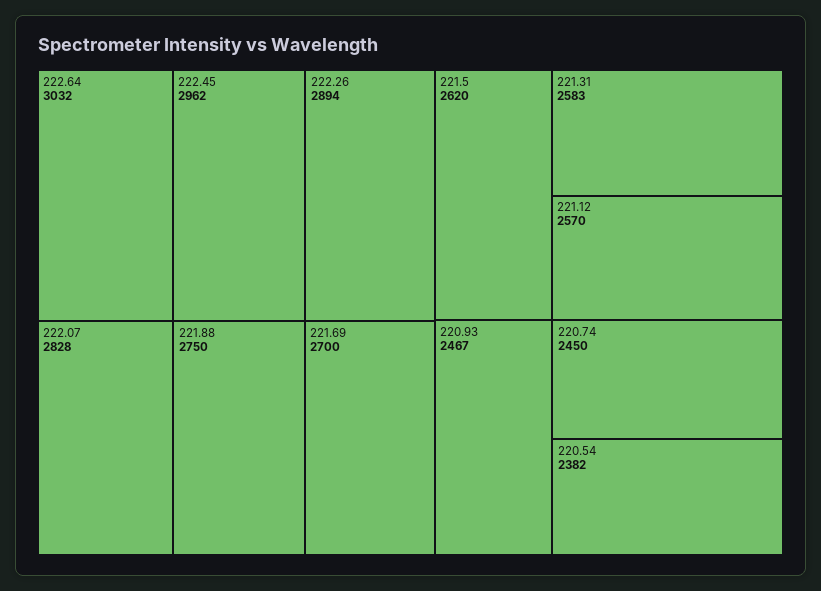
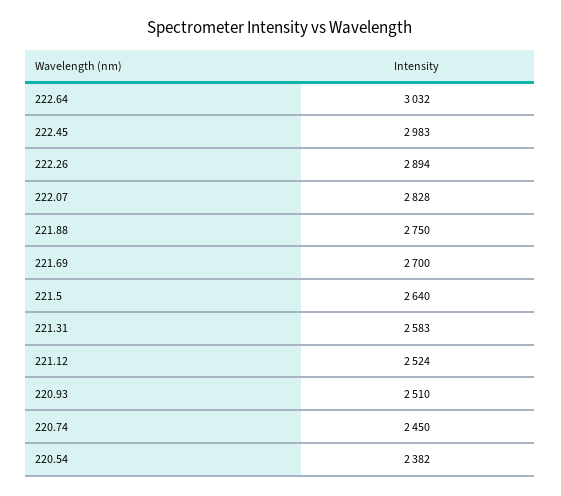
  {
    "222.64": 3032,
-   "222.45": 2962,
+   "222.45": 2983,
    "222.26": 2894,
    "222.07": 2828,
    "221.88": 2750,
    "221.69": 2700,
-   "221.5": 2620,
+   "221.5": 2640,
    "221.31": 2583,
-   "221.12": 2570,
+   "221.12": 2524,
-   "220.93": 2467,
+   "220.93": 2510,
    "220.74": 2450,
    "220.54": 2382
  }

